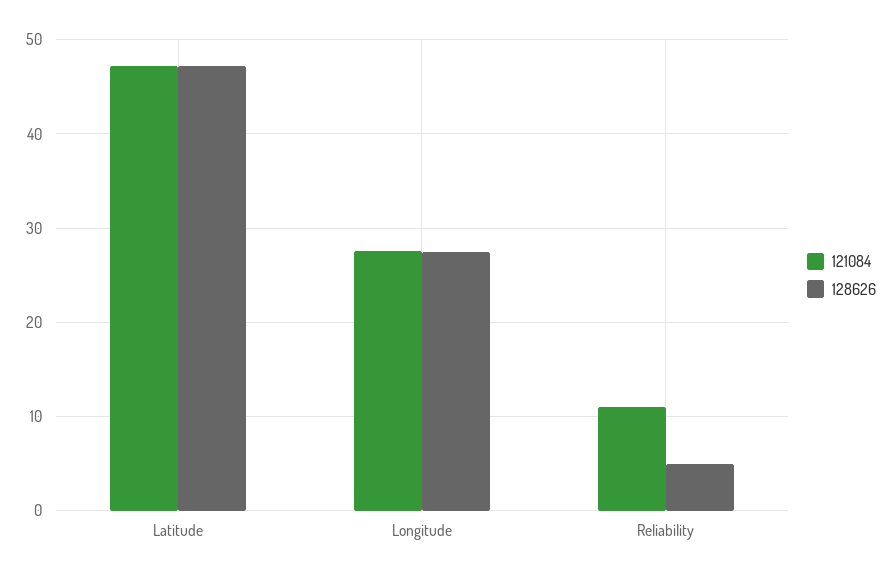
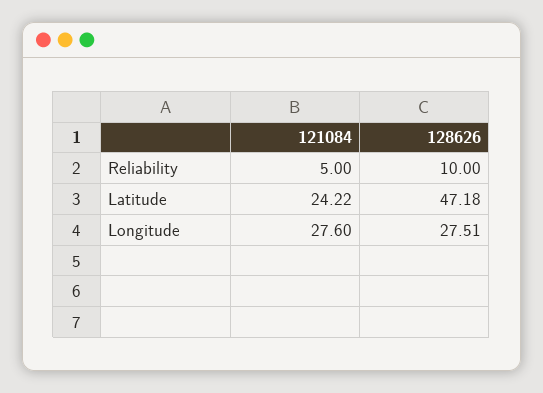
  {
    "121084": {
-     "Latitude": 47,
+     "Latitude": 24.22,
      "Longitude": 27.6,
-     "Reliability": 11
+     "Reliability": 5
    },
    "128626": {
      "Latitude": 47.18,
      "Longitude": 27.51,
-     "Reliability": 5
+     "Reliability": 10
    }
  }

